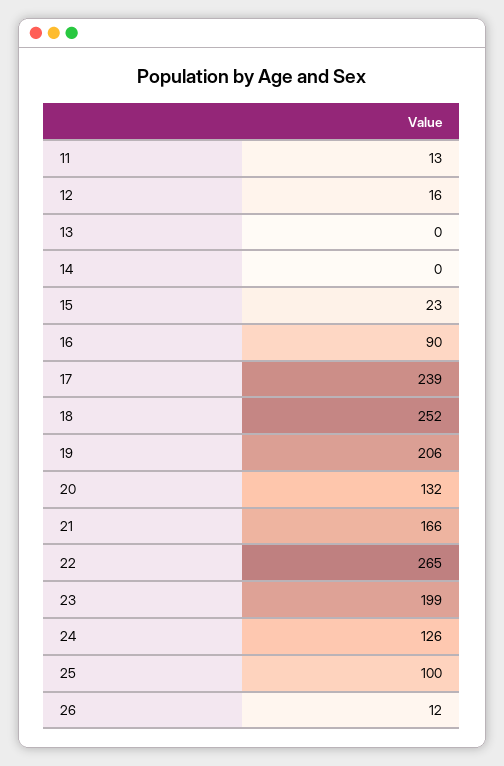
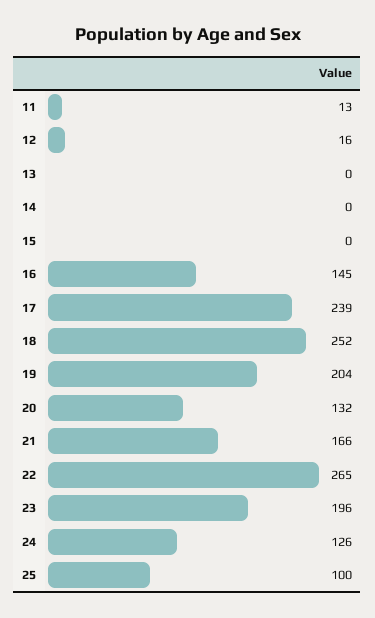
  {
    "11": 13,
    "12": 16,
    "13": 0,
    "14": 0,
-   "15": 23,
+   "15": 0,
-   "16": 90,
+   "16": 145,
    "17": 239,
    "18": 252,
-   "19": 206,
+   "19": 204,
    "20": 132,
    "21": 166,
    "22": 265,
-   "23": 199,
+   "23": 196,
    "24": 126,
-   "25": 100,
+   "25": 100
-   "26": 12
  }

